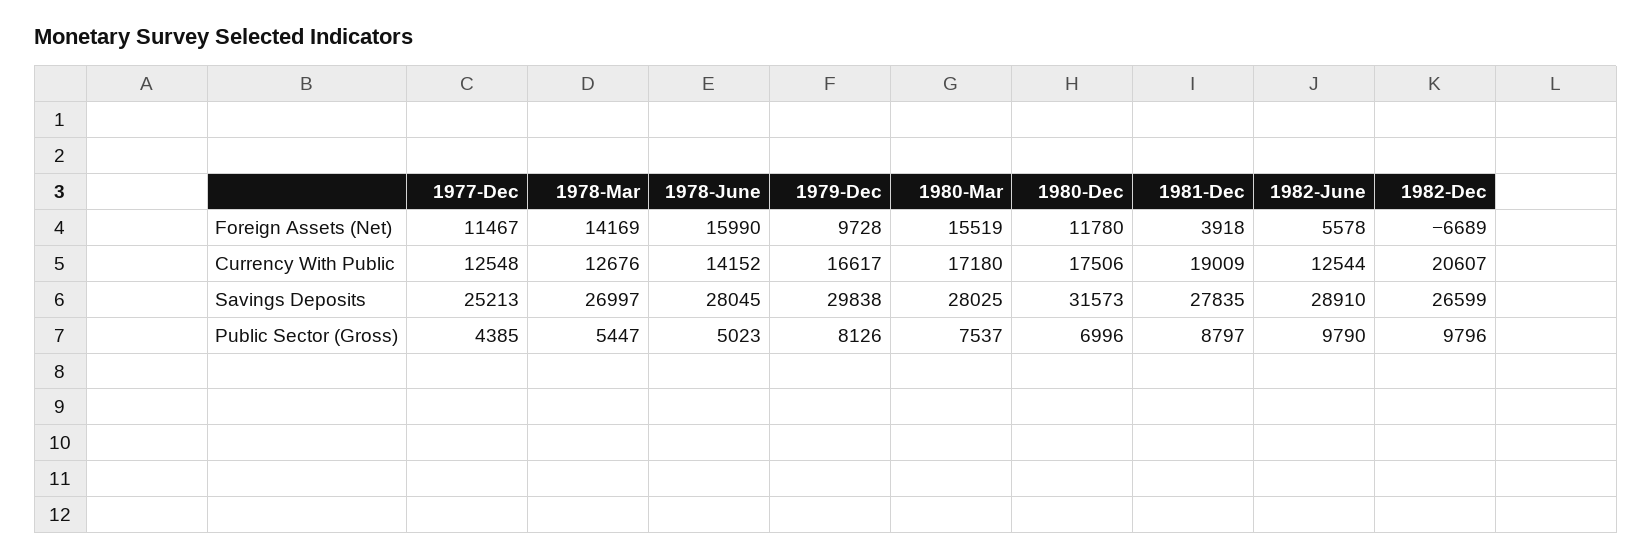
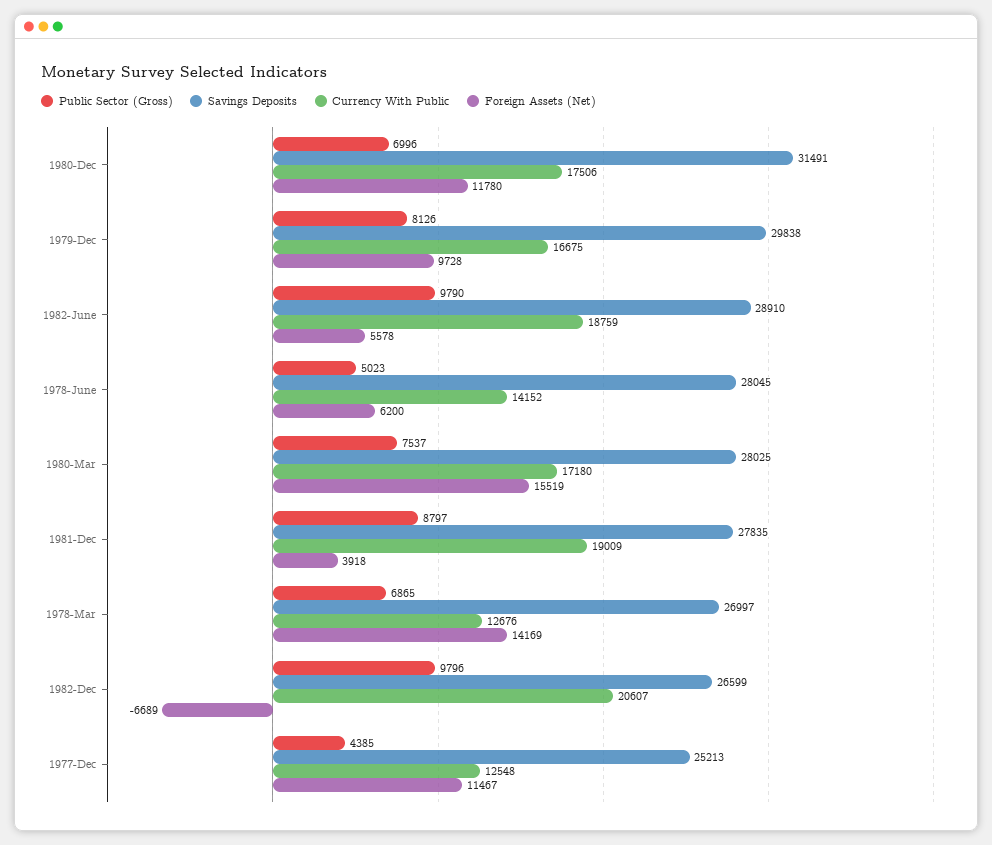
  {
    "Foreign Assets (Net)": {
      "1977-Dec": 11467,
      "1978-Mar": 14169,
-     "1978-June": 15990,
+     "1978-June": 6200,
      "1979-Dec": 9728,
      "1980-Mar": 15519,
      "1980-Dec": 11780,
      "1981-Dec": 3918,
      "1982-June": 5578,
      "1982-Dec": -6689
    },
    "Currency With Public": {
      "1977-Dec": 12548,
      "1978-Mar": 12676,
      "1978-June": 14152,
-     "1979-Dec": 16617,
+     "1979-Dec": 16675,
      "1980-Mar": 17180,
      "1980-Dec": 17506,
      "1981-Dec": 19009,
-     "1982-June": 12544,
+     "1982-June": 18759,
      "1982-Dec": 20607
    },
    "Savings Deposits": {
      "1977-Dec": 25213,
      "1978-Mar": 26997,
      "1978-June": 28045,
      "1979-Dec": 29838,
      "1980-Mar": 28025,
-     "1980-Dec": 31573,
+     "1980-Dec": 31491,
      "1981-Dec": 27835,
      "1982-June": 28910,
      "1982-Dec": 26599
    },
    "Public Sector (Gross)": {
      "1977-Dec": 4385,
-     "1978-Mar": 5447,
+     "1978-Mar": 6865,
      "1978-June": 5023,
      "1979-Dec": 8126,
      "1980-Mar": 7537,
      "1980-Dec": 6996,
      "1981-Dec": 8797,
      "1982-June": 9790,
      "1982-Dec": 9796
    }
  }

